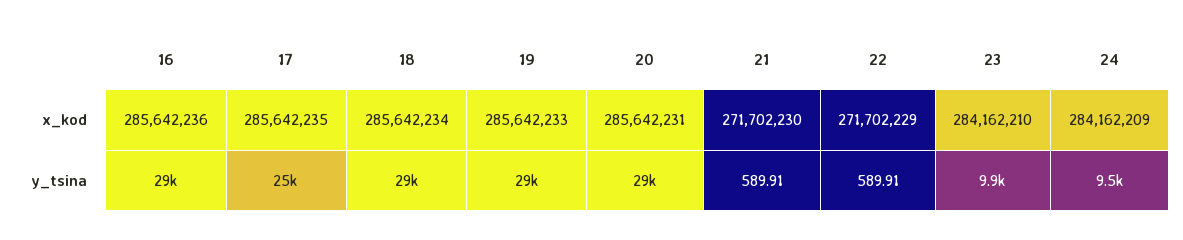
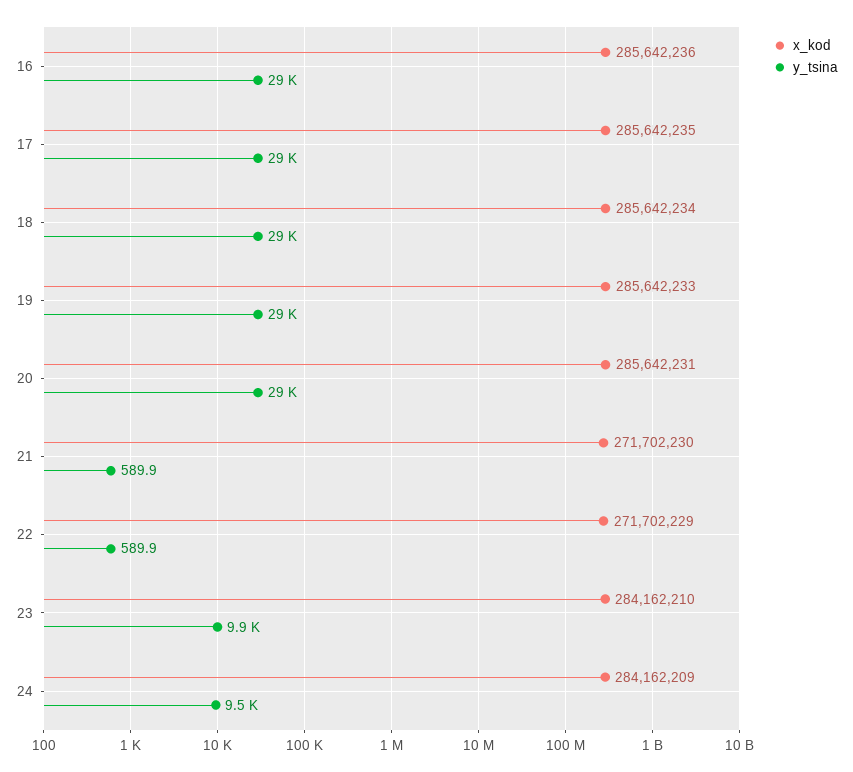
  {
    "x_kod": {
      "16": 285642236,
      "17": 285642235,
      "18": 285642234,
      "19": 285642233,
      "20": 285642231,
      "21": 271702230,
      "22": 271702229,
      "23": 284162210,
      "24": 284162209
    },
    "y_tsina": {
      "16": 29000,
-     "17": 25000,
+     "17": 29000,
      "18": 29000,
      "19": 29000,
      "20": 29000,
      "21": 589.91,
      "22": 589.91,
      "23": 9900,
      "24": 9500
    }
  }

